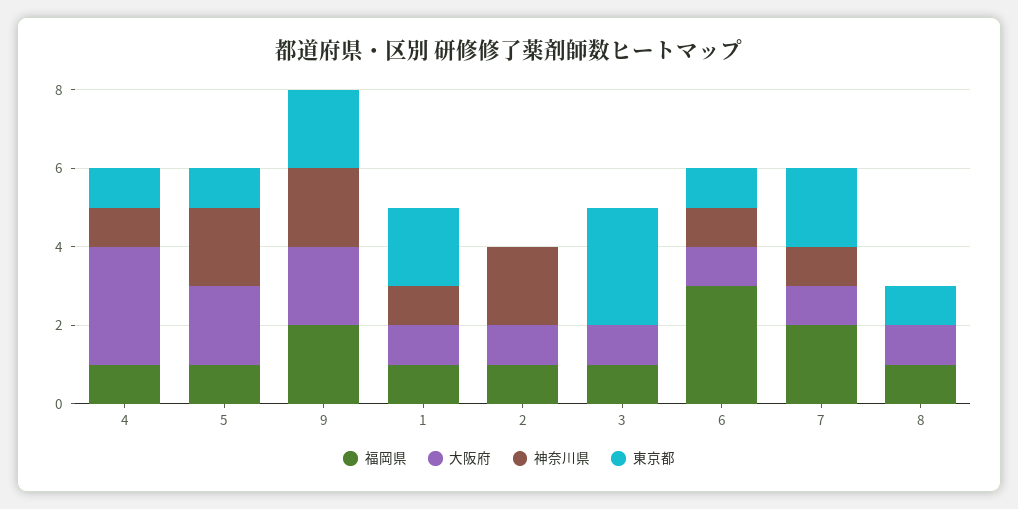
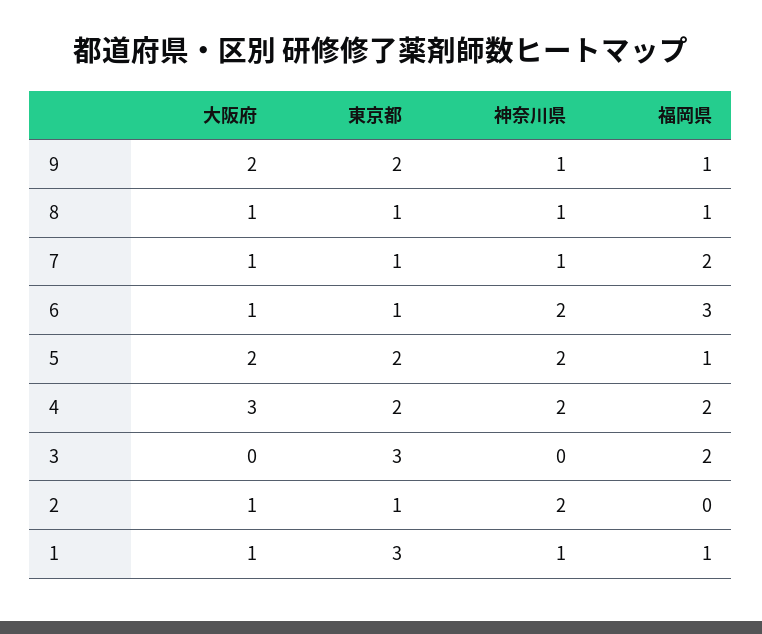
  {
    "福岡県": {
-     "4": 1,
+     "4": 2,
      "5": 1,
-     "9": 2,
+     "9": 1,
      "1": 1,
-     "2": 1,
+     "2": 0,
-     "3": 1,
+     "3": 2,
      "6": 3,
      "7": 2,
      "8": 1
    },
    "大阪府": {
      "4": 3,
      "5": 2,
      "9": 2,
      "1": 1,
      "2": 1,
-     "3": 1,
+     "3": 0,
      "6": 1,
      "7": 1,
      "8": 1
    },
    "神奈川県": {
-     "4": 1,
+     "4": 2,
      "5": 2,
-     "9": 2,
+     "9": 1,
      "1": 1,
      "2": 2,
      "3": 0,
-     "6": 1,
+     "6": 2,
      "7": 1,
-     "8": 0
+     "8": 1
    },
    "東京都": {
-     "4": 1,
+     "4": 2,
-     "5": 1,
+     "5": 2,
      "9": 2,
-     "1": 2,
+     "1": 3,
-     "2": 0,
+     "2": 1,
      "3": 3,
      "6": 1,
-     "7": 2,
+     "7": 1,
      "8": 1
    }
  }

